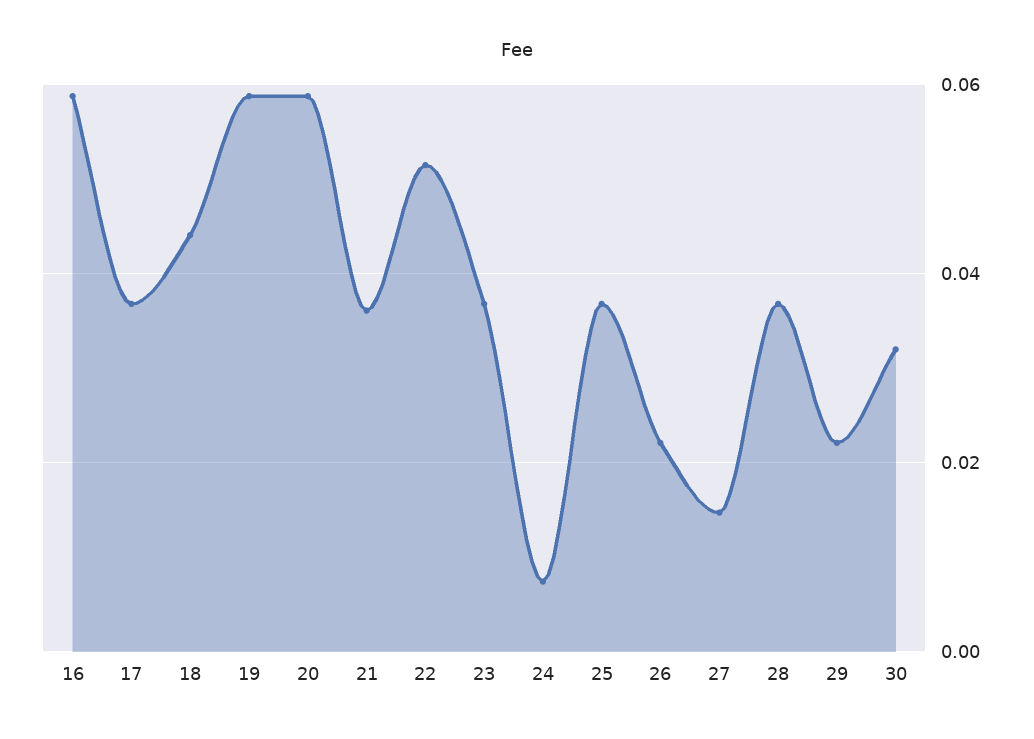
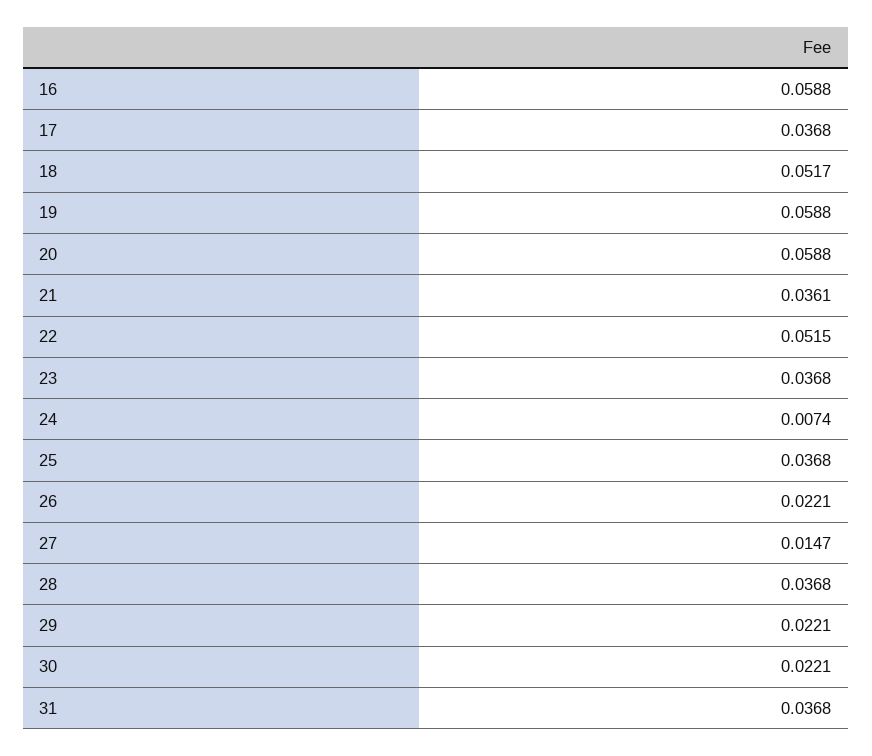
  {
    "16": 0.0588,
    "17": 0.0368,
-   "18": 0.044,
+   "18": 0.0517,
    "19": 0.0588,
    "20": 0.0588,
    "21": 0.0361,
    "22": 0.0515,
    "23": 0.0368,
    "24": 0.0074,
    "25": 0.0368,
    "26": 0.0221,
    "27": 0.0147,
    "28": 0.0368,
    "29": 0.0221,
-   "30": 0.032
+   "30": 0.0221,
+   "31": 0.0368
  }

